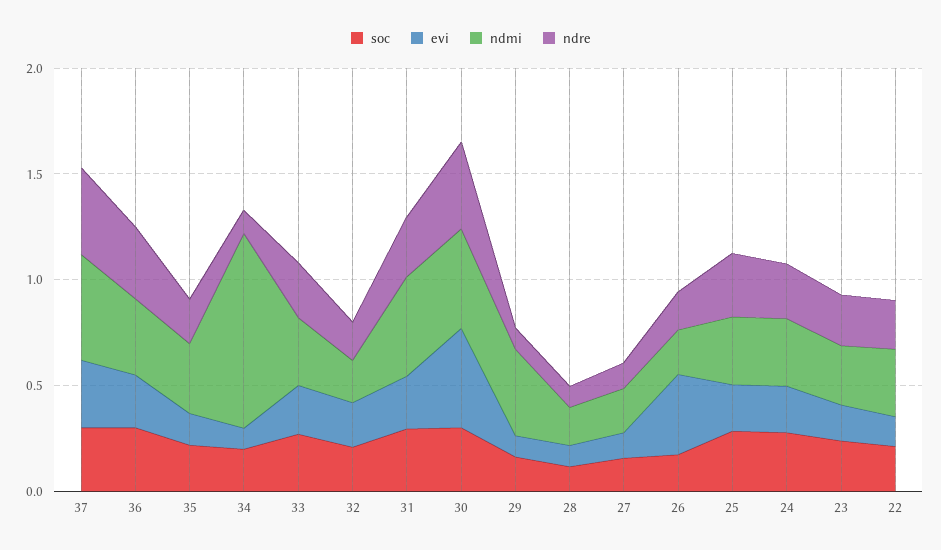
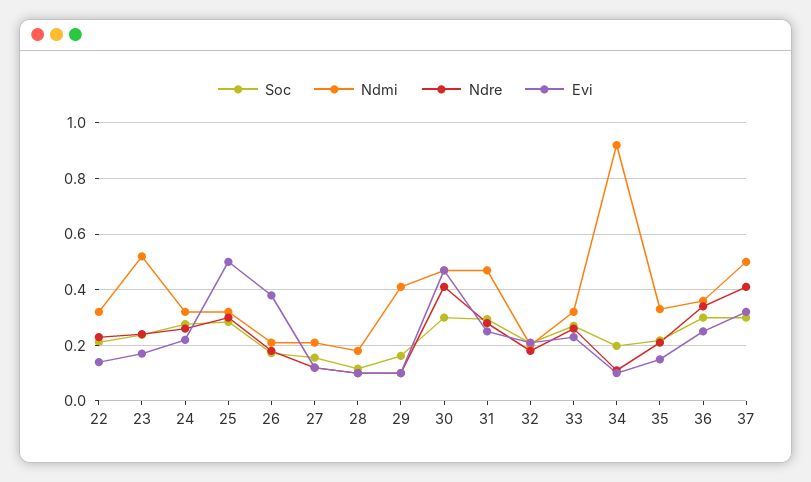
  {
    "soc": {
      "37": 0.3,
      "36": 0.3,
      "35": 0.225,
      "34": 0.2,
      "33": 0.275,
      "32": 0.2,
      "31": 0.3,
      "30": 0.3,
      "29": 0.15,
      "28": 0.125,
      "27": 0.15,
      "26": 0.175,
      "25": 0.275,
      "24": 0.275,
      "23": 0.25,
      "22": 0.2
    },
    "evi": {
      "37": 0.325,
      "36": 0.25,
      "35": 0.15,
      "34": 0.1,
      "33": 0.225,
      "32": 0.2,
      "31": 0.25,
      "30": 0.475,
      "29": 0.1,
      "28": 0.1,
      "27": 0.125,
      "26": 0.375,
-     "25": 0.2,
+     "25": 0.5,
      "24": 0.225,
      "23": 0.175,
      "22": 0.15
    },
    "ndmi": {
      "37": 0.5,
      "36": 0.35,
      "35": 0.325,
      "34": 0.925,
      "33": 0.325,
      "32": 0.2,
      "31": 0.475,
      "30": 0.475,
      "29": 0.4,
      "28": 0.175,
      "27": 0.2,
      "26": 0.2,
      "25": 0.325,
      "24": 0.325,
-     "23": 0.3,
+     "23": 0.525,
      "22": 0.325
    },
    "ndre": {
      "37": 0.4,
      "36": 0.35,
      "35": 0.2,
      "34": 0.1,
      "33": 0.25,
      "32": 0.175,
      "31": 0.275,
      "30": 0.4,
      "29": 0.1,
      "28": 0.1,
      "27": 0.125,
      "26": 0.175,
      "25": 0.3,
      "24": 0.25,
      "23": 0.25,
      "22": 0.225
    }
  }

